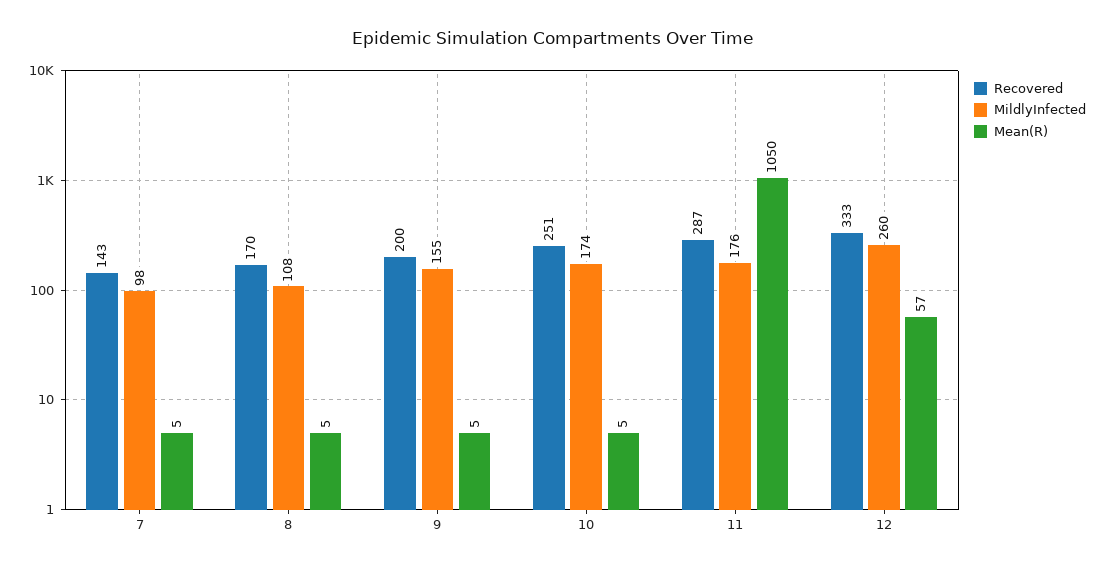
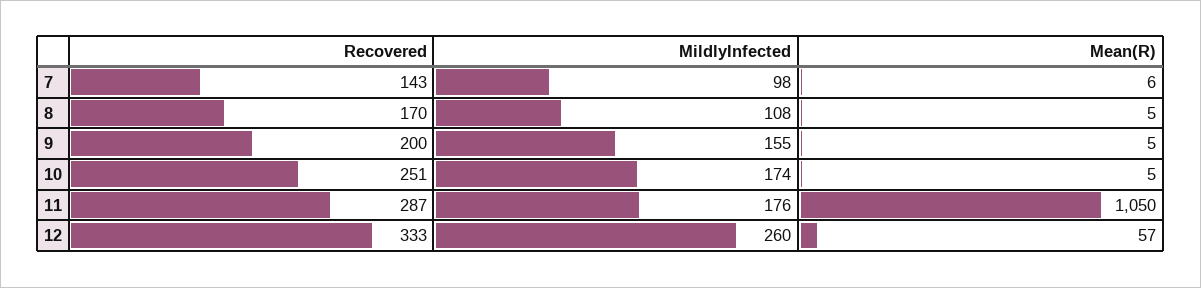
  {
    "Recovered": {
      "7": 143,
      "8": 170,
      "9": 200,
      "10": 251,
      "11": 287,
      "12": 333
    },
    "MildlyInfected": {
      "7": 98,
      "8": 108,
      "9": 155,
      "10": 174,
      "11": 176,
      "12": 260
    },
    "Mean(R)": {
-     "7": 5,
+     "7": 6,
      "8": 5,
      "9": 5,
      "10": 5,
      "11": 1050,
      "12": 57
    }
  }

